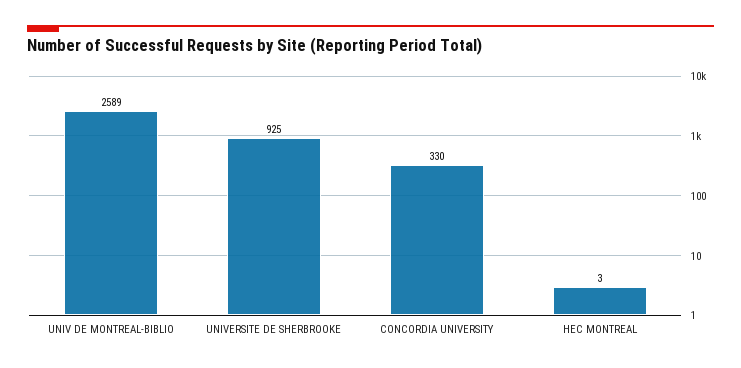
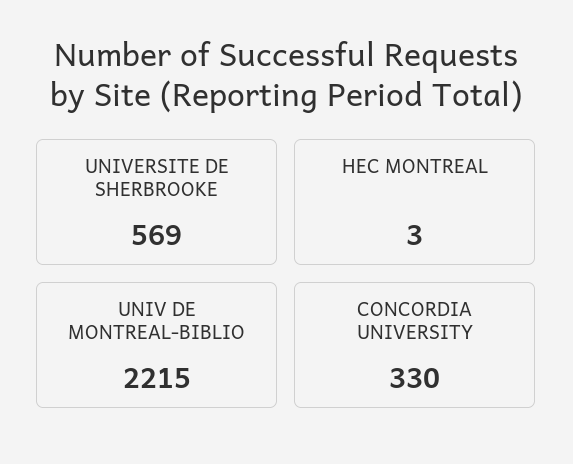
  {
-   "UNIV DE MONTREAL-BIBLIO": 2589,
+   "UNIV DE MONTREAL-BIBLIO": 2215,
-   "UNIVERSITE DE SHERBROOKE": 925,
+   "UNIVERSITE DE SHERBROOKE": 569,
    "CONCORDIA UNIVERSITY": 330,
    "HEC MONTREAL": 3
  }

